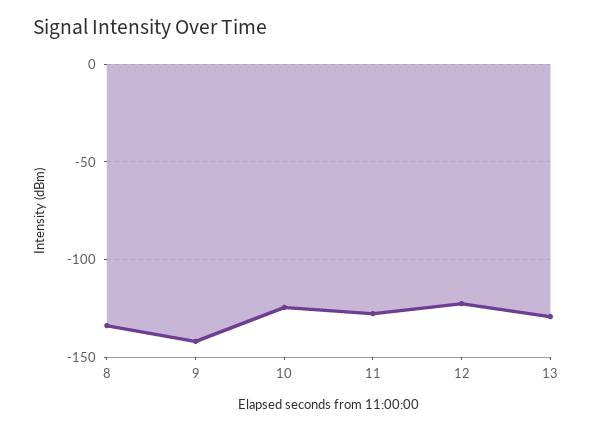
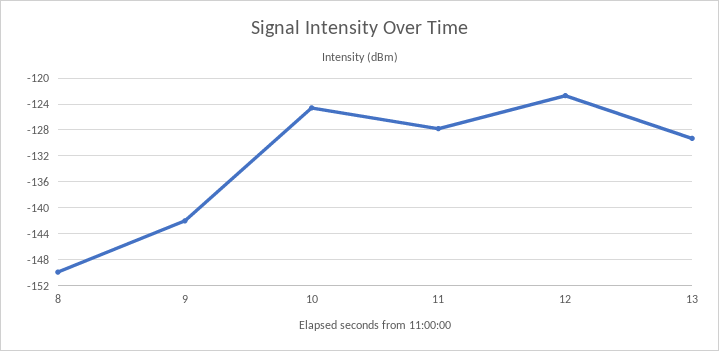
  {
-   "8": -135,
+   "8": -150,
    "9": -142,
    "10": -125,
    "11": -128,
    "12": -123,
    "13": -129
  }

